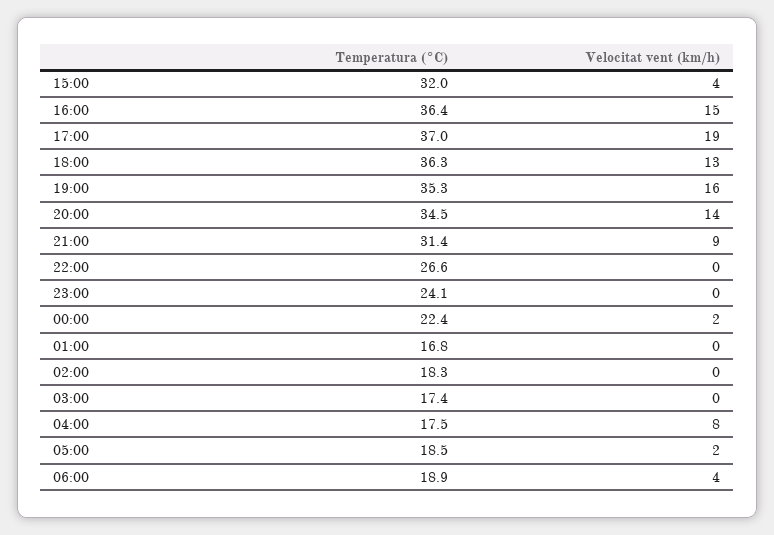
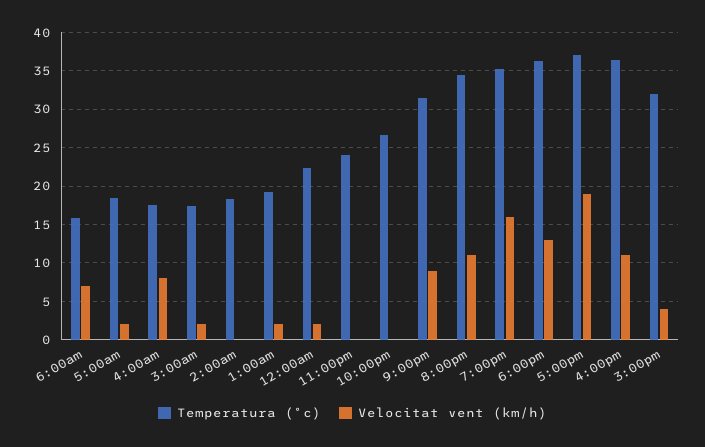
  {
    "Temperatura (°C)": {
      "15:00": 32,
      "16:00": 36.4,
      "17:00": 37,
      "18:00": 36.3,
      "19:00": 35.3,
      "20:00": 34.5,
      "21:00": 31.4,
      "22:00": 26.6,
      "23:00": 24.1,
      "00:00": 22.4,
-     "01:00": 16.8,
+     "01:00": 19,
      "02:00": 18.3,
      "03:00": 17.4,
      "04:00": 17.5,
      "05:00": 18.5,
-     "06:00": 18.9
+     "06:00": 16
    },
    "Velocitat vent (km/h)": {
      "15:00": 4,
-     "16:00": 15,
+     "16:00": 11,
      "17:00": 19,
      "18:00": 13,
      "19:00": 16,
-     "20:00": 14,
+     "20:00": 11,
      "21:00": 9,
      "22:00": 0,
      "23:00": 0,
      "00:00": 2,
-     "01:00": 0,
+     "01:00": 2,
      "02:00": 0,
-     "03:00": 0,
+     "03:00": 2,
      "04:00": 8,
      "05:00": 2,
-     "06:00": 4
+     "06:00": 7
    }
  }

